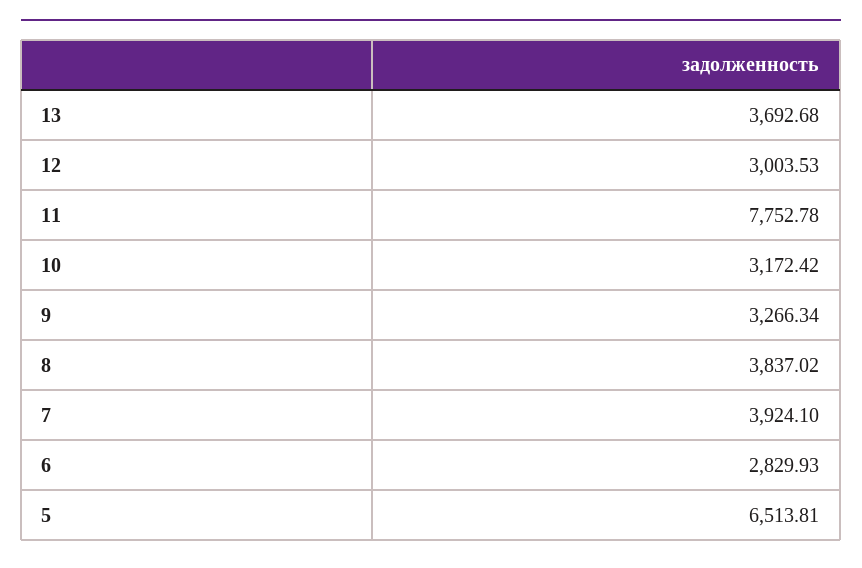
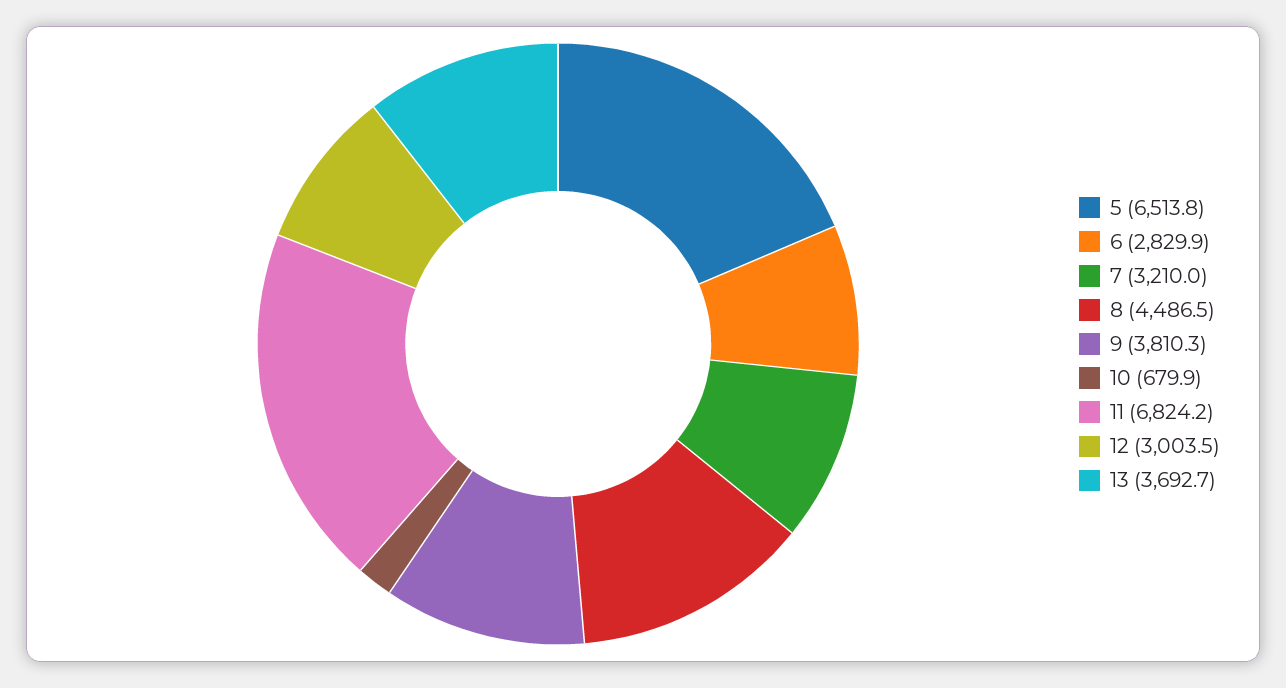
  {
    "13": 3692.68,
    "12": 3003.53,
-   "11": 7752.78,
+   "11": 6824.2,
-   "10": 3172.42,
+   "10": 679.9,
-   "9": 3266.34,
+   "9": 3810.3,
-   "8": 3837.02,
+   "8": 4486.5,
-   "7": 3924.1,
+   "7": 3210,
    "6": 2829.93,
    "5": 6513.81
  }

